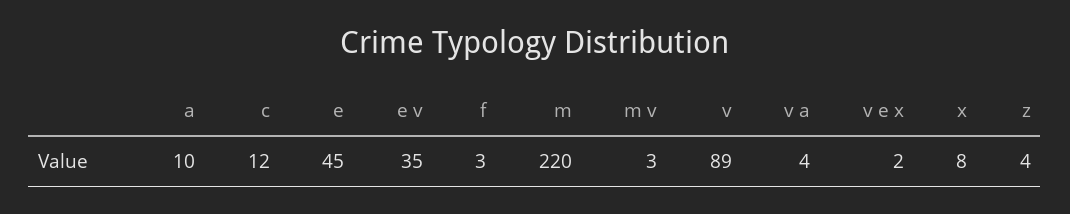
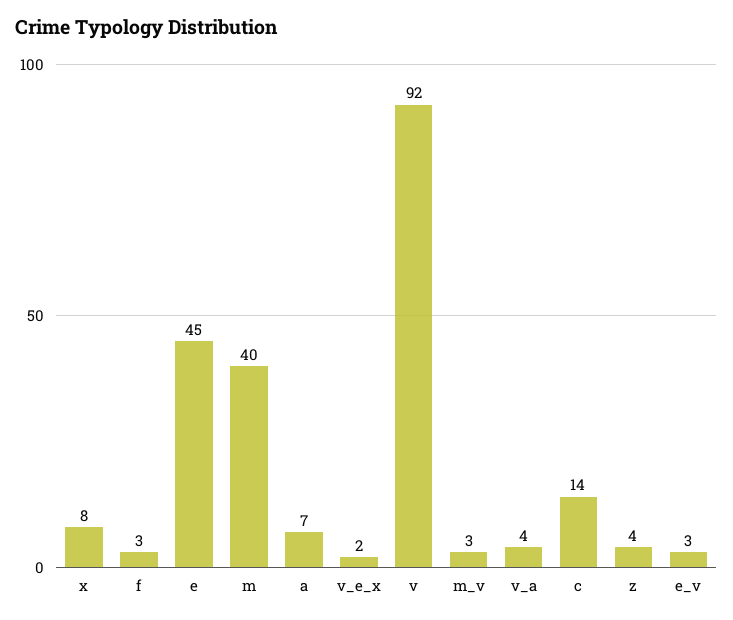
  {
-   "a": 10,
+   "a": 7,
-   "c": 12,
+   "c": 14,
    "e": 45,
-   "e v": 35,
+   "e v": 3,
    "f": 3,
-   "m": 220,
+   "m": 40,
    "m v": 3,
-   "v": 89,
+   "v": 92,
    "v a": 4,
    "v e x": 2,
    "x": 8,
    "z": 4
  }

